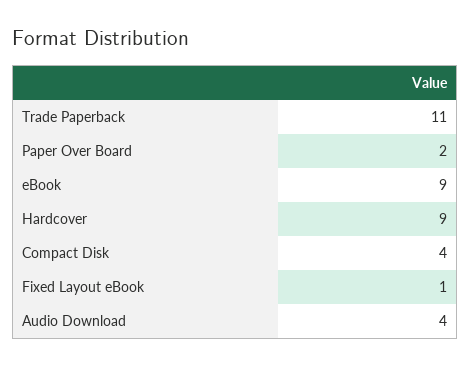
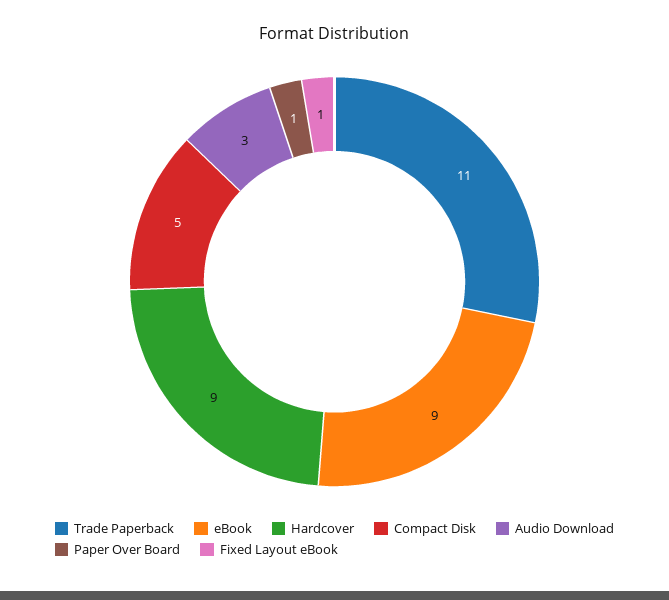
  {
    "Trade Paperback": 11,
-   "Paper Over Board": 2,
+   "Paper Over Board": 1,
    "eBook": 9,
    "Hardcover": 9,
-   "Compact Disk": 4,
+   "Compact Disk": 5,
    "Fixed Layout eBook": 1,
-   "Audio Download": 4
+   "Audio Download": 3
  }

